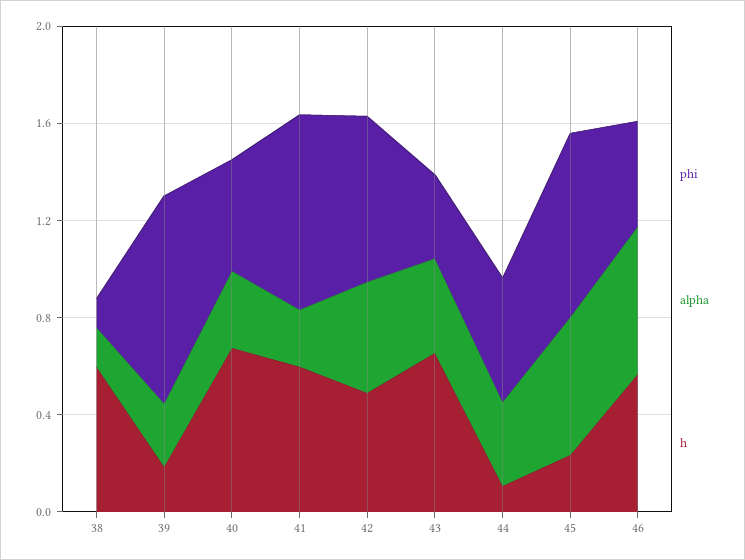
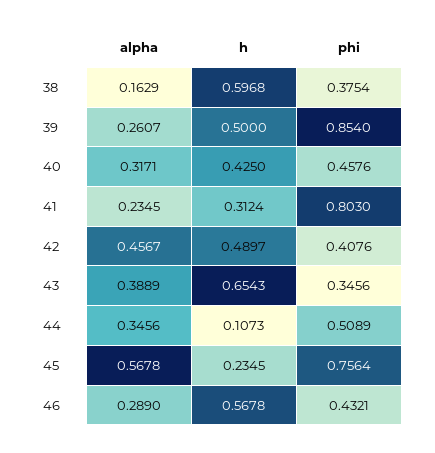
  {
    "phi": {
-     "38": 0.1,
+     "38": 0.3754,
      "39": 0.854,
      "40": 0.4576,
      "41": 0.803,
-     "42": 0.7,
+     "42": 0.4076,
      "43": 0.3456,
      "44": 0.5089,
      "45": 0.7564,
      "46": 0.4321
    },
    "alpha": {
      "38": 0.1629,
      "39": 0.2607,
      "40": 0.3171,
      "41": 0.2345,
      "42": 0.4567,
      "43": 0.3889,
      "44": 0.3456,
      "45": 0.5678,
-     "46": 0.6
+     "46": 0.289
    },
    "h": {
      "38": 0.5968,
-     "39": 0.2,
+     "39": 0.5,
-     "40": 0.7,
+     "40": 0.425,
-     "41": 0.6,
+     "41": 0.3124,
      "42": 0.4897,
      "43": 0.6543,
      "44": 0.1073,
      "45": 0.2345,
      "46": 0.5678
    }
  }

